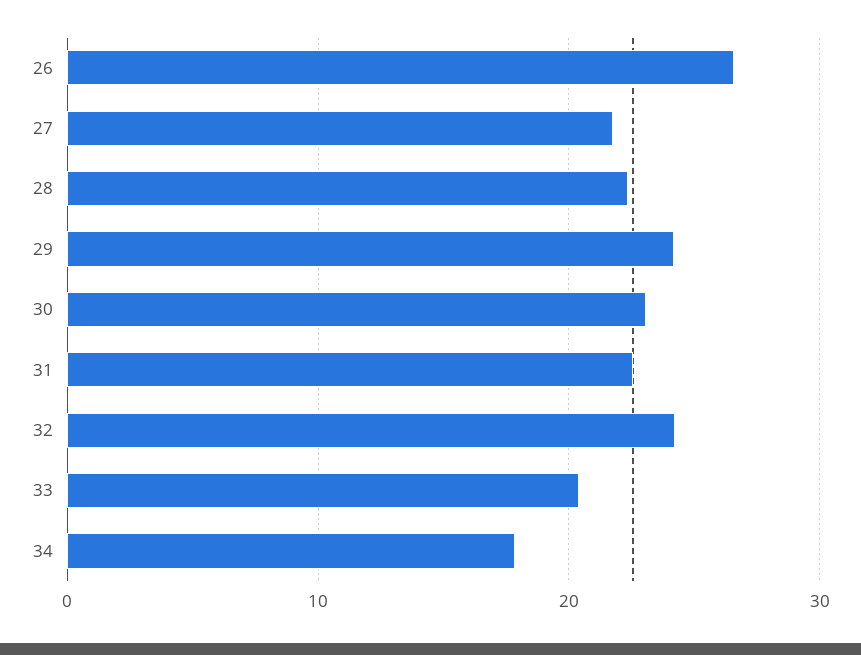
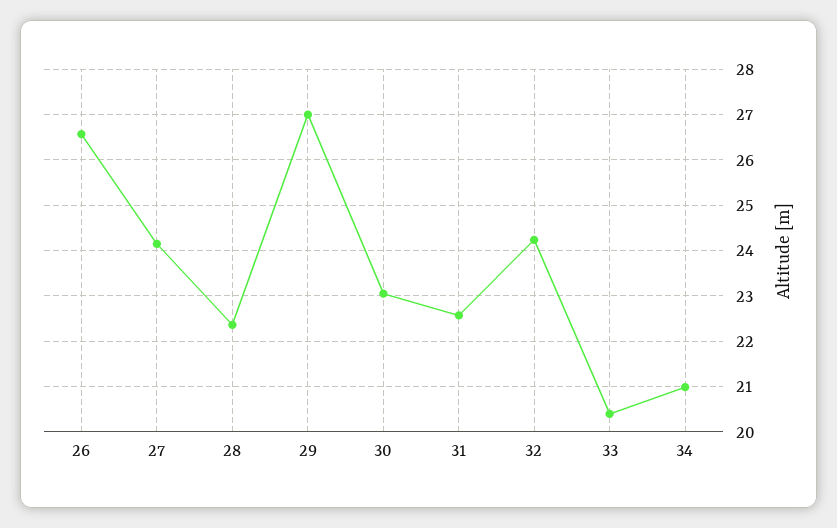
  {
    "26": 26.6,
-   "27": 22,
+   "27": 24.2,
    "28": 22.4,
-   "29": 24,
+   "29": 27,
    "30": 23,
    "31": 22.6,
    "32": 24.2,
    "33": 20.4,
-   "34": 18
+   "34": 21
  }

